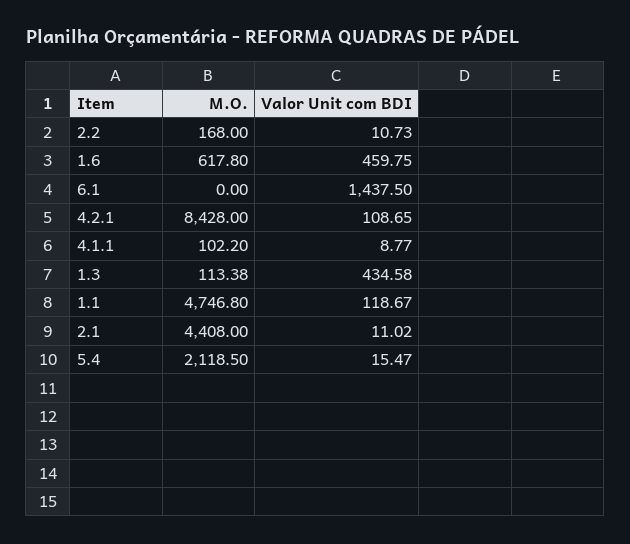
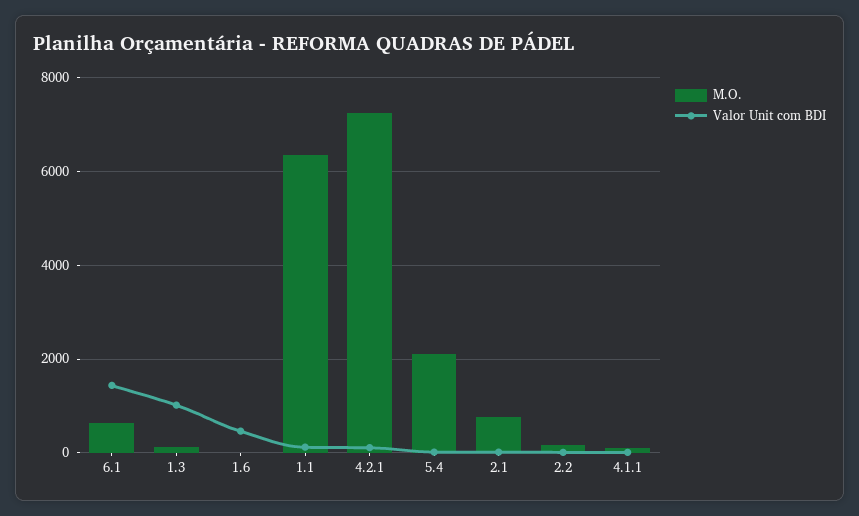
  {
    "M.O.": {
      "2.2": 168,
-     "1.6": 617.8,
+     "1.6": 0,
-     "6.1": 0,
+     "6.1": 600,
-     "4.2.1": 8428,
+     "4.2.1": 7200,
      "4.1.1": 102.2,
      "1.3": 113.38,
-     "1.1": 4746.8,
+     "1.1": 6400,
-     "2.1": 4408,
+     "2.1": 800,
      "5.4": 2118.5
    },
    "Valor Unit com BDI": {
      "2.2": 10.73,
      "1.6": 459.75,
      "6.1": 1437.5,
      "4.2.1": 108.65,
      "4.1.1": 8.77,
-     "1.3": 434.58,
+     "1.3": 1000,
      "1.1": 118.67,
      "2.1": 11.02,
      "5.4": 15.47
    }
  }

